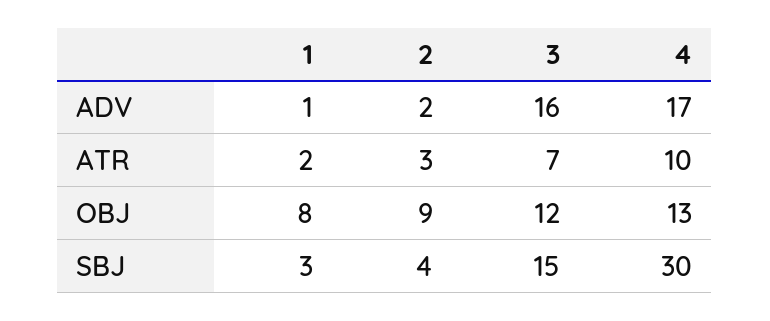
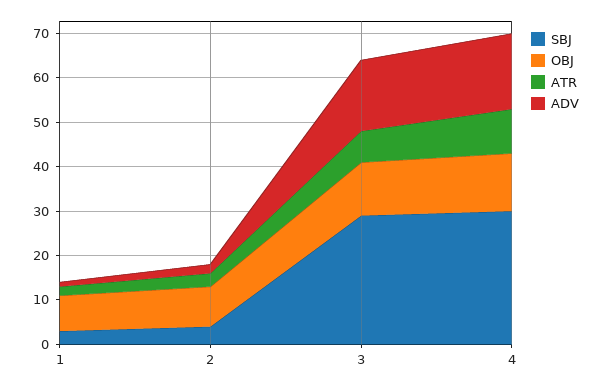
  {
    "ADV": {
      "1": 1,
      "2": 2,
      "3": 16,
      "4": 17
    },
    "ATR": {
      "1": 2,
      "2": 3,
      "3": 7,
      "4": 10
    },
    "OBJ": {
      "1": 8,
      "2": 9,
      "3": 12,
      "4": 13
    },
    "SBJ": {
      "1": 3,
      "2": 4,
-     "3": 15,
+     "3": 30,
      "4": 30
    }
  }

